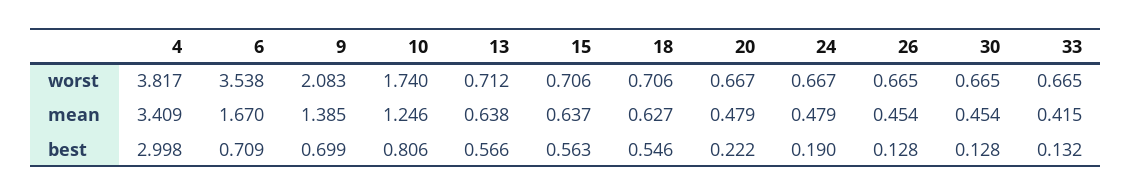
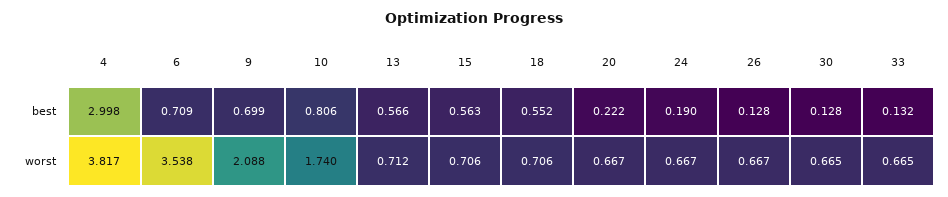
  {
    "4": {
      "worst": 3.817,
-     "mean": 3.409,
      "best": 2.998
    },
    "6": {
      "worst": 3.538,
-     "mean": 1.67,
      "best": 0.709
    },
    "9": {
-     "worst": 2.083,
+     "worst": 2.088,
-     "mean": 1.385,
      "best": 0.699
    },
    "10": {
      "worst": 1.74,
-     "mean": 1.246,
      "best": 0.806
    },
    "13": {
      "worst": 0.712,
-     "mean": 0.638,
      "best": 0.566
    },
    "15": {
      "worst": 0.706,
-     "mean": 0.637,
      "best": 0.563
    },
    "18": {
      "worst": 0.706,
-     "mean": 0.627,
-     "best": 0.546
+     "best": 0.552
    },
    "20": {
      "worst": 0.667,
-     "mean": 0.479,
      "best": 0.222
    },
    "24": {
      "worst": 0.667,
-     "mean": 0.479,
      "best": 0.19
    },
    "26": {
-     "worst": 0.665,
+     "worst": 0.667,
-     "mean": 0.454,
      "best": 0.128
    },
    "30": {
      "worst": 0.665,
-     "mean": 0.454,
      "best": 0.128
    },
    "33": {
      "worst": 0.665,
-     "mean": 0.415,
      "best": 0.132
    }
  }

